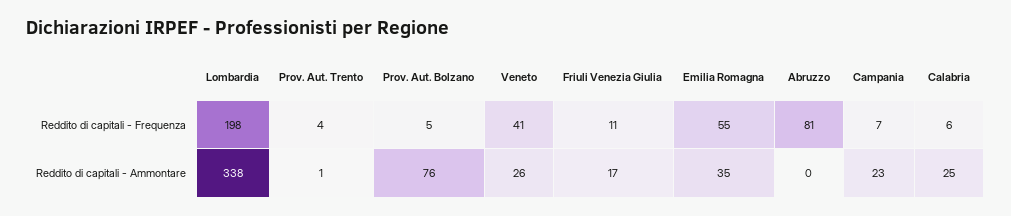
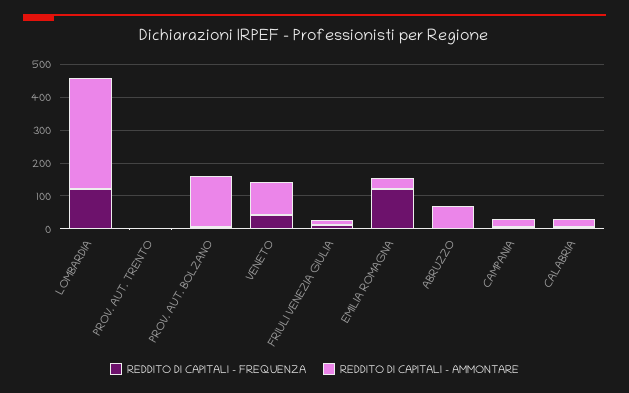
  {
    "Reddito di capitali - Frequenza": {
-     "Lombardia": 198,
+     "Lombardia": 125,
      "Prov. Aut. Trento": 4,
      "Prov. Aut. Bolzano": 5,
      "Veneto": 41,
      "Friuli Venezia Giulia": 11,
-     "Emilia Romagna": 55,
+     "Emilia Romagna": 125,
-     "Abruzzo": 81,
+     "Abruzzo": 0,
      "Campania": 7,
      "Calabria": 6
    },
    "Reddito di capitali - Ammontare": {
      "Lombardia": 338,
      "Prov. Aut. Trento": 1,
-     "Prov. Aut. Bolzano": 76,
+     "Prov. Aut. Bolzano": 150,
-     "Veneto": 26,
+     "Veneto": 100,
      "Friuli Venezia Giulia": 17,
      "Emilia Romagna": 35,
-     "Abruzzo": 0,
+     "Abruzzo": 75,
      "Campania": 23,
      "Calabria": 25
    }
  }

